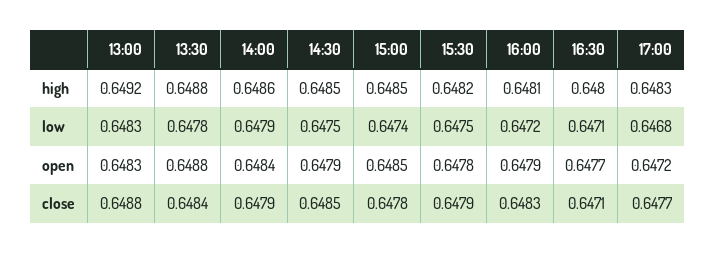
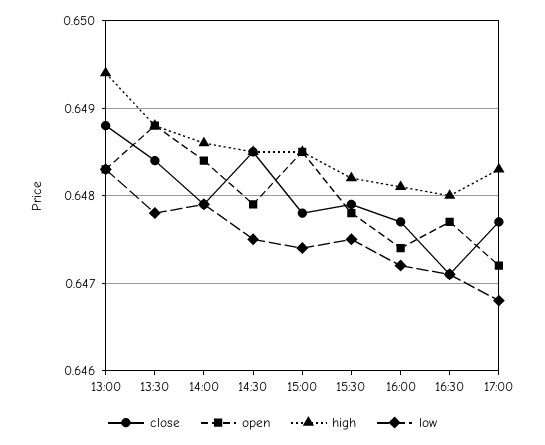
  {
    "high": {
-     "13:00": 0.6492,
+     "13:00": 0.6494,
      "13:30": 0.6488,
      "14:00": 0.6486,
      "14:30": 0.6485,
      "15:00": 0.6485,
      "15:30": 0.6482,
      "16:00": 0.6481,
      "16:30": 0.648,
      "17:00": 0.6483
    },
    "low": {
      "13:00": 0.6483,
      "13:30": 0.6478,
      "14:00": 0.6479,
      "14:30": 0.6475,
      "15:00": 0.6474,
      "15:30": 0.6475,
      "16:00": 0.6472,
      "16:30": 0.6471,
      "17:00": 0.6468
    },
    "open": {
      "13:00": 0.6483,
      "13:30": 0.6488,
      "14:00": 0.6484,
      "14:30": 0.6479,
      "15:00": 0.6485,
      "15:30": 0.6478,
-     "16:00": 0.6479,
+     "16:00": 0.6474,
      "16:30": 0.6477,
      "17:00": 0.6472
    },
    "close": {
      "13:00": 0.6488,
      "13:30": 0.6484,
      "14:00": 0.6479,
      "14:30": 0.6485,
      "15:00": 0.6478,
      "15:30": 0.6479,
-     "16:00": 0.6483,
+     "16:00": 0.6477,
      "16:30": 0.6471,
      "17:00": 0.6477
    }
  }

